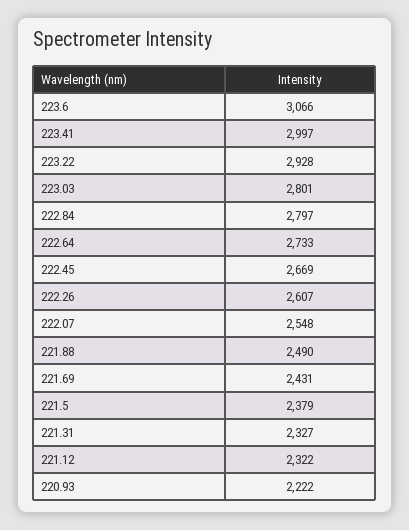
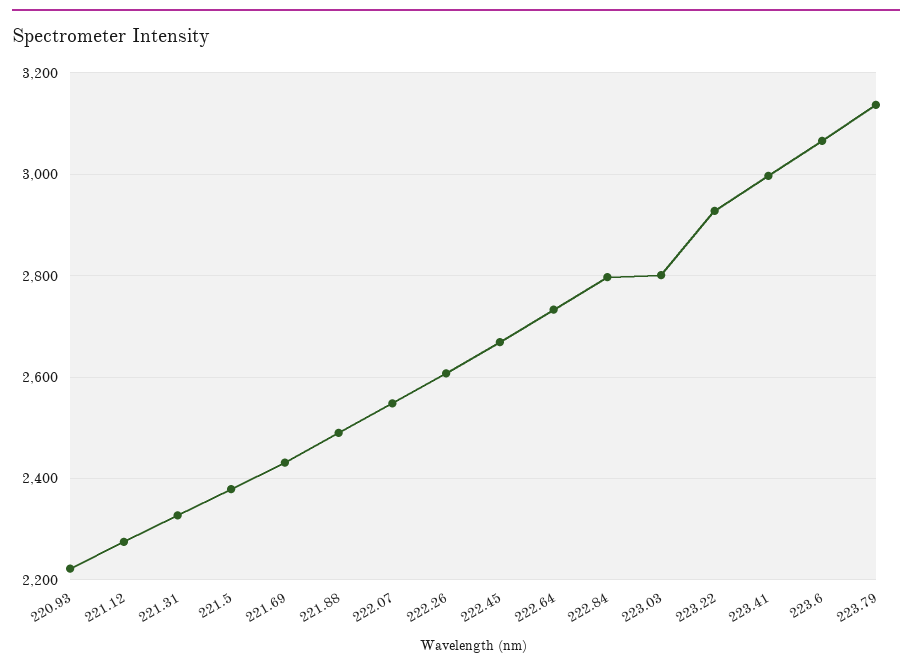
  {
    "223.6": 3066,
    "223.41": 2997,
    "223.22": 2928,
    "223.03": 2801,
    "222.84": 2797,
    "222.64": 2733,
    "222.45": 2669,
    "222.26": 2607,
    "222.07": 2548,
    "221.88": 2490,
    "221.69": 2431,
    "221.5": 2379,
    "221.31": 2327,
-   "221.12": 2322,
+   "221.12": 2280,
-   "220.93": 2222
+   "220.93": 2222,
+   "223.79": 3140
  }

